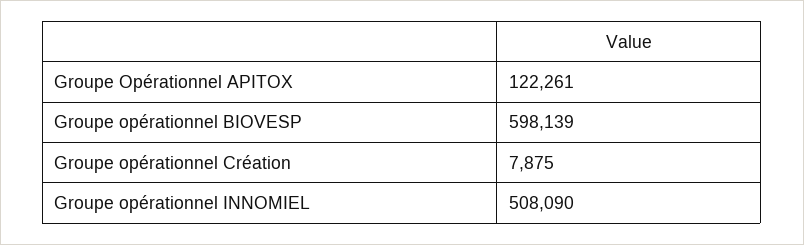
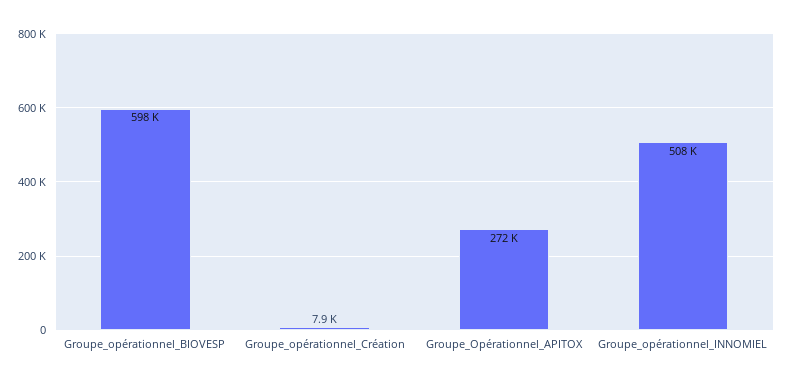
  {
-   "Groupe Opérationnel APITOX": 122261,
+   "Groupe Opérationnel APITOX": 272000,
    "Groupe opérationnel BIOVESP": 598139,
    "Groupe opérationnel Création": 7875,
    "Groupe opérationnel INNOMIEL": 508090
  }

